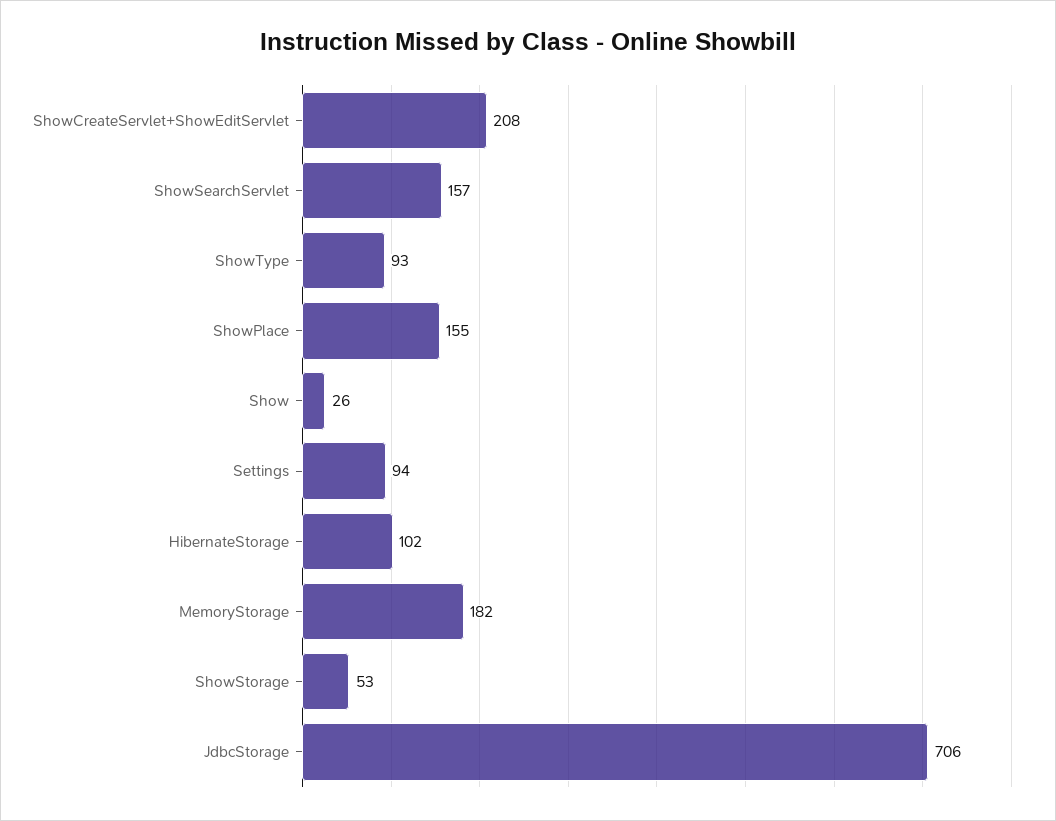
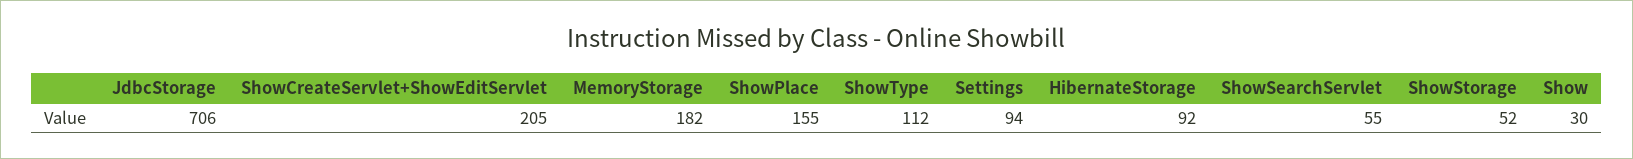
  {
-   "ShowCreateServlet+ShowEditServlet": 208,
+   "ShowCreateServlet+ShowEditServlet": 205,
-   "ShowSearchServlet": 157,
+   "ShowSearchServlet": 55,
-   "ShowType": 93,
+   "ShowType": 112,
    "ShowPlace": 155,
-   "Show": 26,
+   "Show": 30,
    "Settings": 94,
-   "HibernateStorage": 102,
+   "HibernateStorage": 92,
    "MemoryStorage": 182,
-   "ShowStorage": 53,
+   "ShowStorage": 52,
    "JdbcStorage": 706
  }

